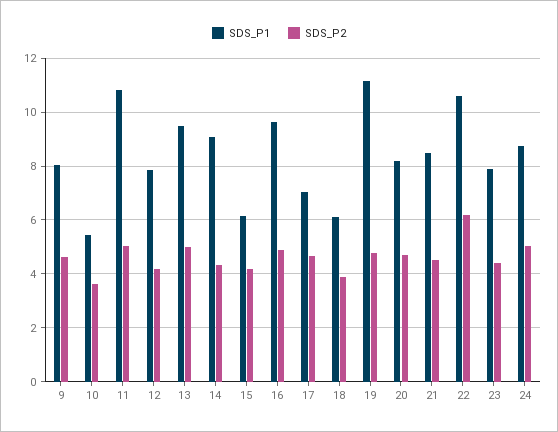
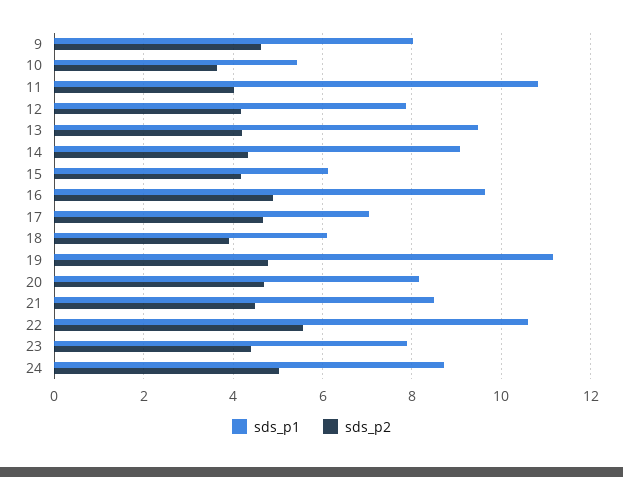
  {
    "SDS_P1": {
      "9": 8,
      "10": 5.4,
      "11": 10.8,
      "12": 7.8,
      "13": 9.4,
      "14": 9,
      "15": 6.2,
      "16": 9.6,
      "17": 7,
      "18": 6.2,
      "19": 11.2,
      "20": 8.2,
      "21": 8.6,
      "22": 10.6,
      "23": 8,
      "24": 8.8
    },
    "SDS_P2": {
      "9": 4.6,
      "10": 3.6,
-     "11": 5,
+     "11": 4,
      "12": 4.2,
-     "13": 5,
+     "13": 4.2,
      "14": 4.4,
      "15": 4.2,
      "16": 5,
      "17": 4.6,
      "18": 4,
      "19": 4.8,
      "20": 4.8,
      "21": 4.6,
-     "22": 6.25,
+     "22": 5.6,
      "23": 4.4,
      "24": 5
    }
  }

